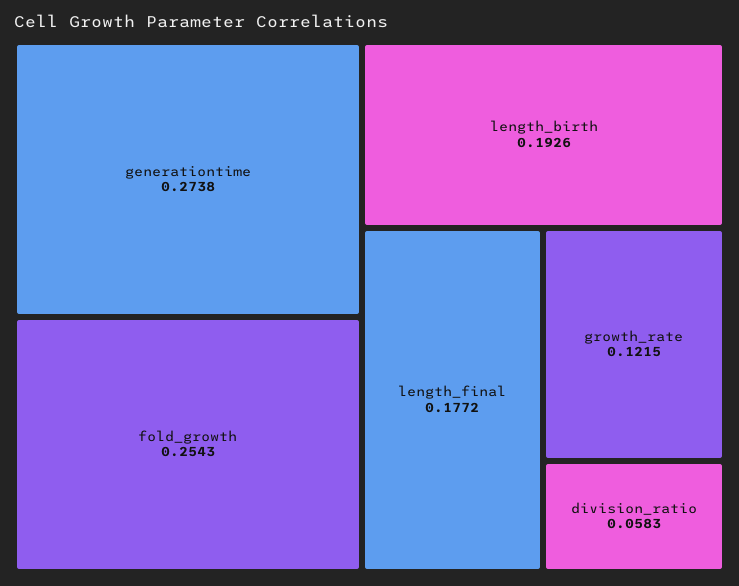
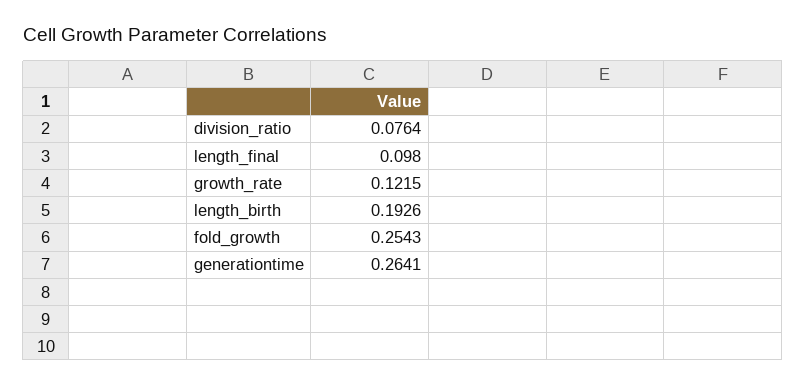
  {
-   "generationtime": 0.2738,
+   "generationtime": 0.2641,
    "fold_growth": 0.2543,
    "length_birth": 0.1926,
-   "length_final": 0.1772,
+   "length_final": 0.098,
    "growth_rate": 0.1215,
-   "division_ratio": 0.0583
+   "division_ratio": 0.0764
  }

